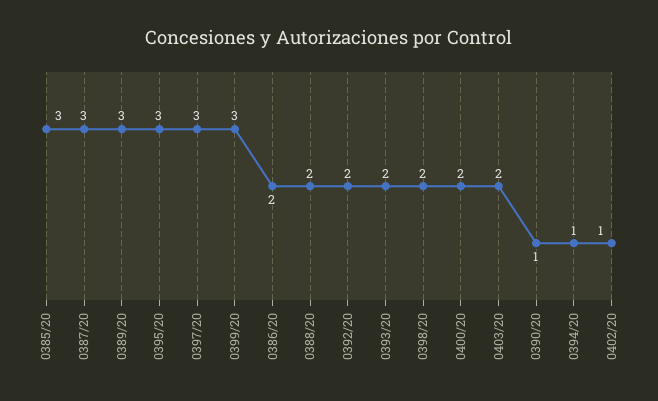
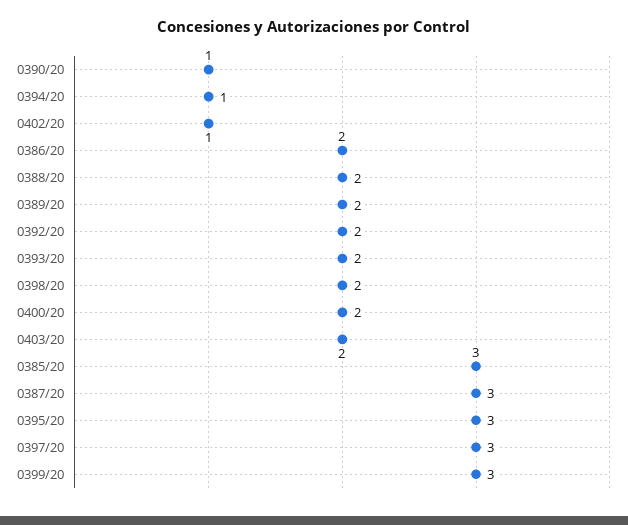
  {
    "0385/20": 3,
    "0387/20": 3,
-   "0389/20": 3,
+   "0389/20": 2,
    "0395/20": 3,
    "0397/20": 3,
    "0399/20": 3,
    "0386/20": 2,
    "0388/20": 2,
    "0392/20": 2,
    "0393/20": 2,
    "0398/20": 2,
    "0400/20": 2,
    "0403/20": 2,
    "0390/20": 1,
    "0394/20": 1,
    "0402/20": 1
  }

